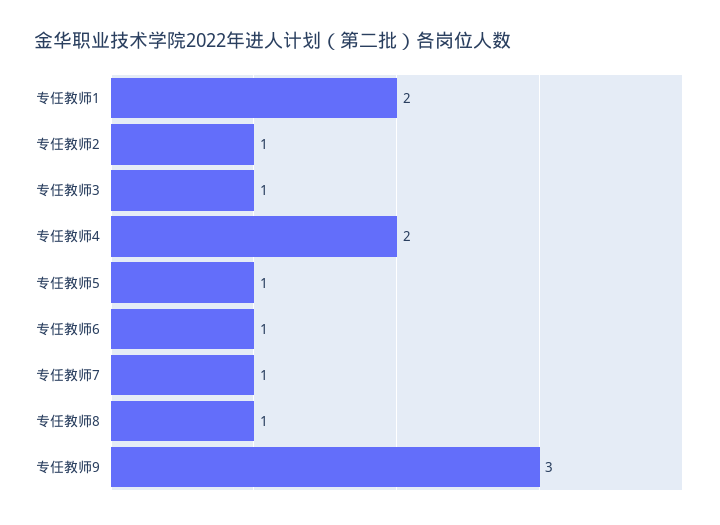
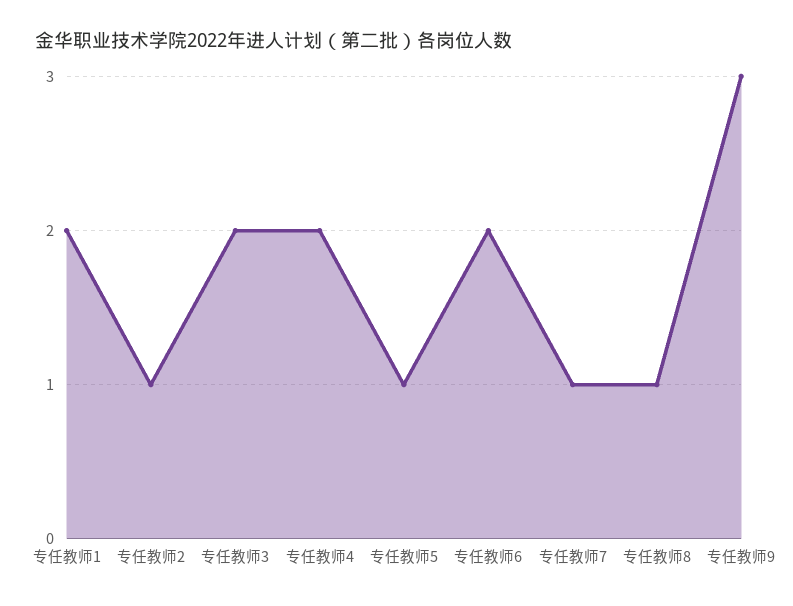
  {
    "专任教师1": 2,
    "专任教师2": 1,
-   "专任教师3": 1,
+   "专任教师3": 2,
    "专任教师4": 2,
    "专任教师5": 1,
-   "专任教师6": 1,
+   "专任教师6": 2,
    "专任教师7": 1,
    "专任教师8": 1,
    "专任教师9": 3
  }

